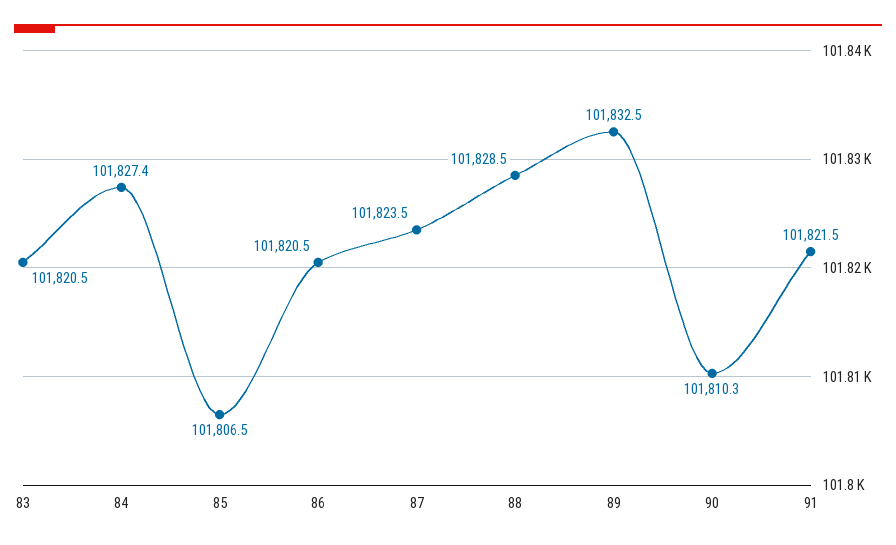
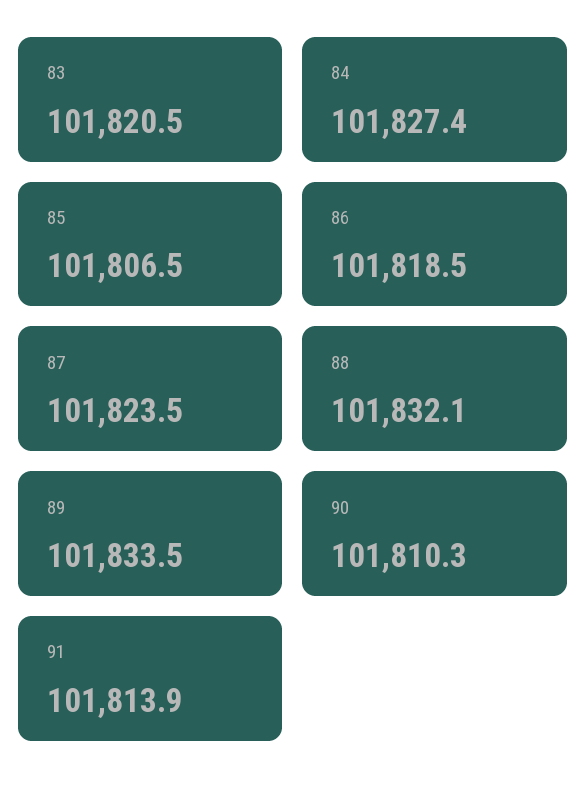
  {
    "83": 101820.5,
    "84": 101827.4,
    "85": 101806.5,
-   "86": 101820.5,
+   "86": 101818.5,
    "87": 101823.5,
-   "88": 101828.5,
+   "88": 101832.1,
-   "89": 101832.5,
+   "89": 101833.5,
    "90": 101810.3,
-   "91": 101821.5
+   "91": 101813.9
  }

